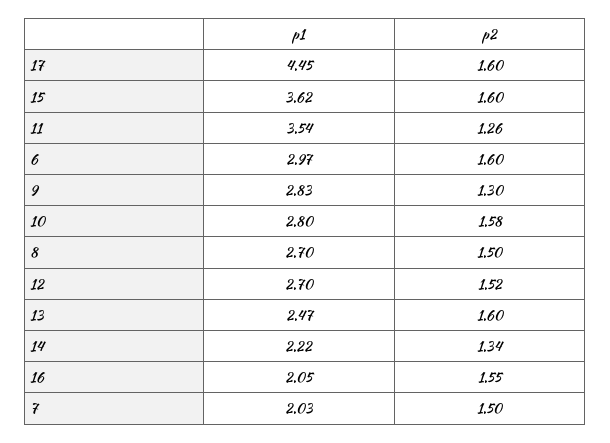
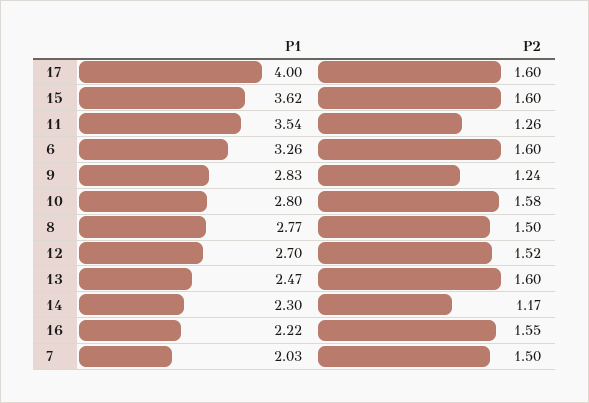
  {
    "p1": {
-     "17": 4.45,
+     "17": 4,
      "15": 3.62,
      "11": 3.54,
-     "6": 2.97,
+     "6": 3.26,
      "9": 2.83,
      "10": 2.8,
-     "8": 2.7,
+     "8": 2.77,
      "12": 2.7,
      "13": 2.47,
-     "14": 2.22,
+     "14": 2.3,
-     "16": 2.05,
+     "16": 2.22,
      "7": 2.03
    },
    "p2": {
      "17": 1.6,
      "15": 1.6,
      "11": 1.26,
      "6": 1.6,
-     "9": 1.3,
+     "9": 1.24,
      "10": 1.58,
      "8": 1.5,
      "12": 1.52,
      "13": 1.6,
-     "14": 1.34,
+     "14": 1.17,
      "16": 1.55,
      "7": 1.5
    }
  }

